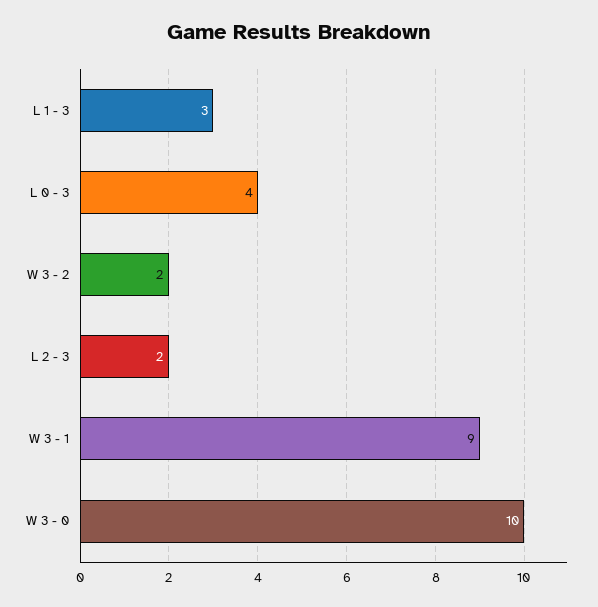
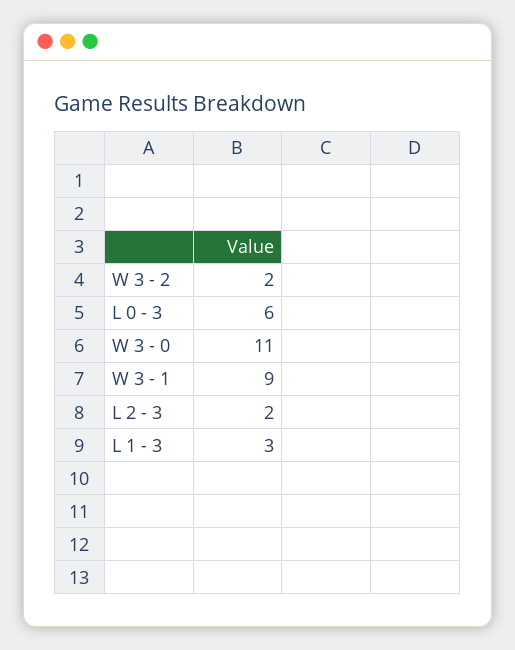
  {
    "L 1 - 3": 3,
-   "L 0 - 3": 4,
+   "L 0 - 3": 6,
    "W 3 - 2": 2,
    "L 2 - 3": 2,
    "W 3 - 1": 9,
-   "W 3 - 0": 10
+   "W 3 - 0": 11
  }

